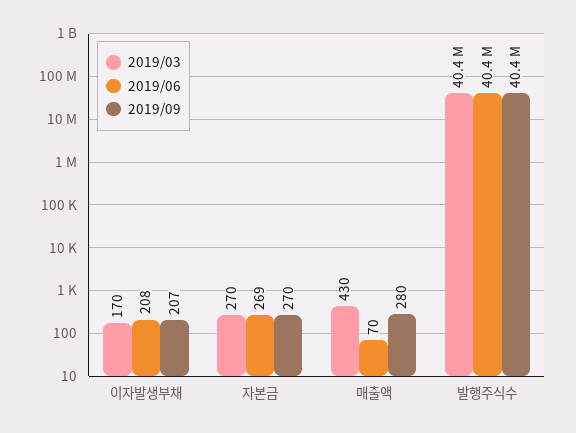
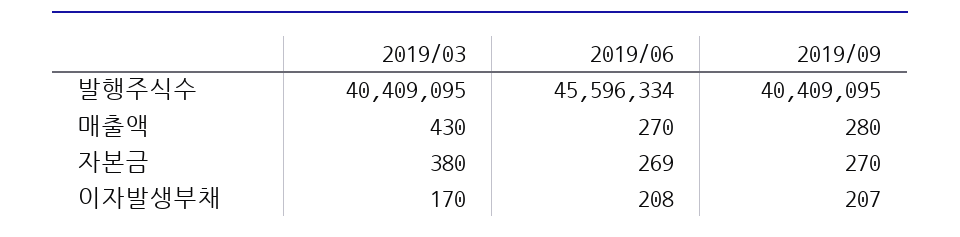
  {
    "2019/03": {
      "이자발생부채": 170,
-     "자본금": 270,
+     "자본금": 380,
      "매출액": 430,
      "발행주식수": 40409095
    },
    "2019/06": {
      "이자발생부채": 208,
      "자본금": 269,
-     "매출액": 70,
+     "매출액": 270,
-     "발행주식수": 40400000
+     "발행주식수": 45596334
    },
    "2019/09": {
      "이자발생부채": 207,
      "자본금": 270,
      "매출액": 280,
      "발행주식수": 40409095
    }
  }

